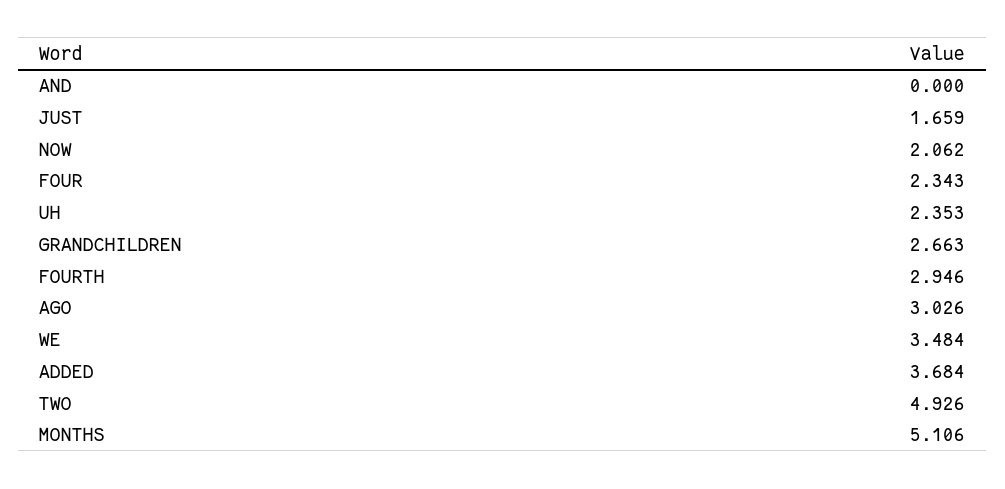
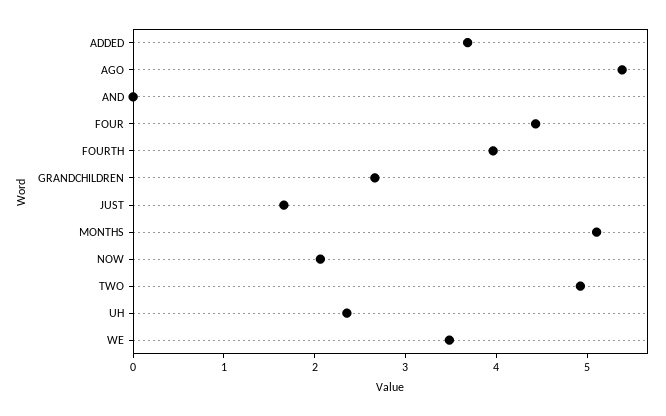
  {
    "AND": 0,
    "JUST": 1.659,
    "NOW": 2.062,
-   "FOUR": 2.343,
+   "FOUR": 4.4,
    "UH": 2.353,
    "GRANDCHILDREN": 2.663,
-   "FOURTH": 2.946,
+   "FOURTH": 4,
-   "AGO": 3.026,
+   "AGO": 5.4,
    "WE": 3.484,
    "ADDED": 3.684,
    "TWO": 4.926,
    "MONTHS": 5.106
  }

